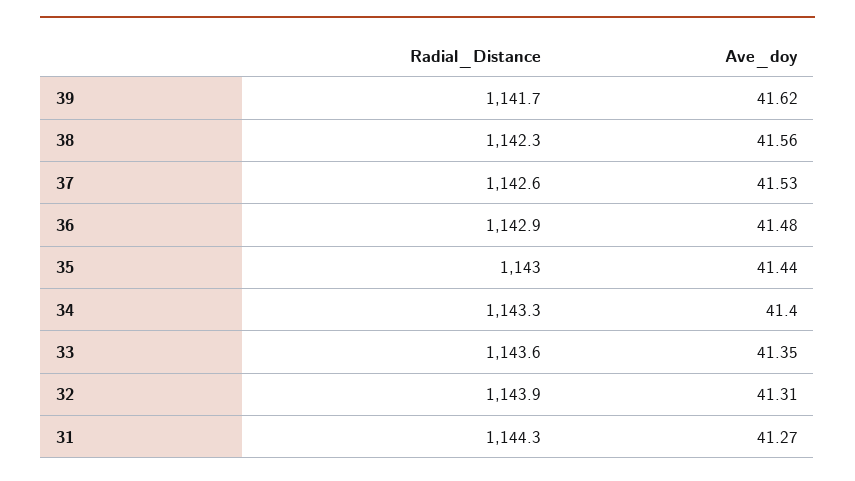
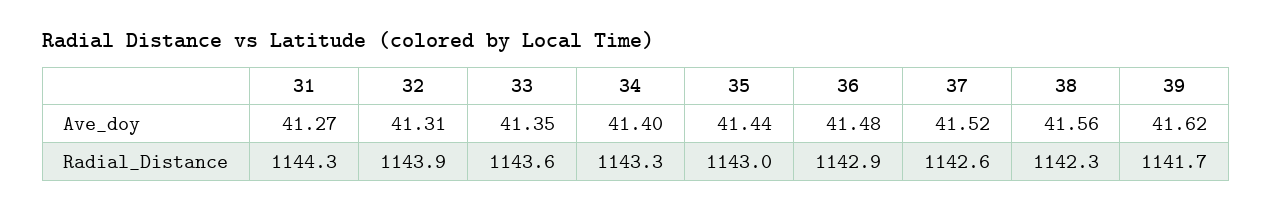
  {
    "Radial_Distance": {
      "39": 1141.7,
      "38": 1142.3,
      "37": 1142.6,
      "36": 1142.9,
      "35": 1143,
      "34": 1143.3,
      "33": 1143.6,
      "32": 1143.9,
      "31": 1144.3
    },
    "Ave_doy": {
      "39": 41.62,
      "38": 41.56,
-     "37": 41.53,
+     "37": 41.52,
      "36": 41.48,
      "35": 41.44,
      "34": 41.4,
      "33": 41.35,
      "32": 41.31,
      "31": 41.27
    }
  }

